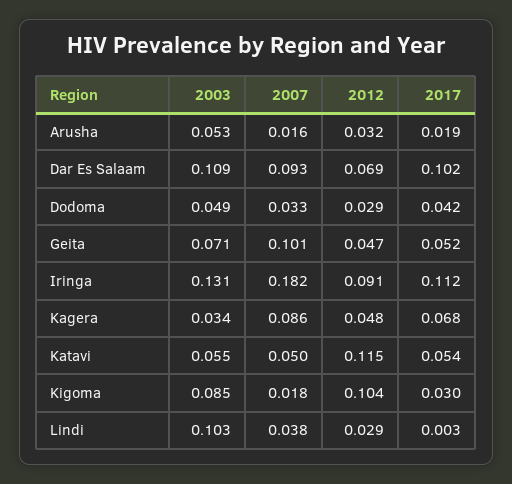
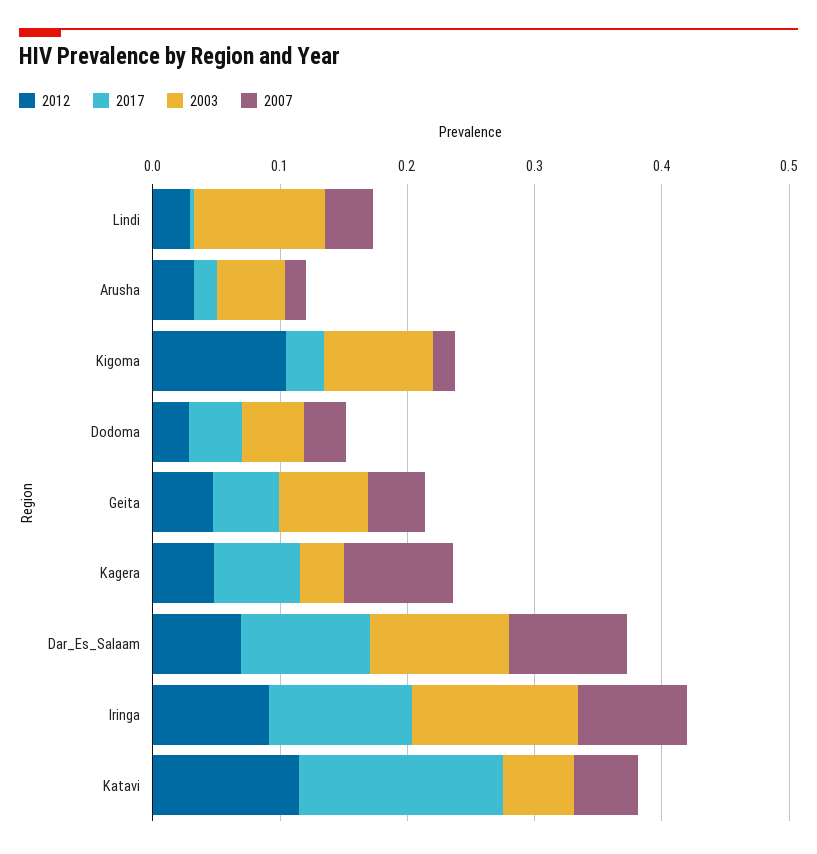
  {
    "2003": {
      "Arusha": 0.053,
      "Dar Es Salaam": 0.109,
      "Dodoma": 0.049,
      "Geita": 0.071,
      "Iringa": 0.131,
      "Kagera": 0.034,
      "Katavi": 0.055,
      "Kigoma": 0.085,
      "Lindi": 0.103
    },
    "2007": {
      "Arusha": 0.016,
      "Dar Es Salaam": 0.093,
      "Dodoma": 0.033,
-     "Geita": 0.101,
+     "Geita": 0.04,
-     "Iringa": 0.182,
+     "Iringa": 0.08,
      "Kagera": 0.086,
      "Katavi": 0.05,
      "Kigoma": 0.018,
      "Lindi": 0.038
    },
    "2012": {
      "Arusha": 0.032,
      "Dar Es Salaam": 0.069,
      "Dodoma": 0.029,
      "Geita": 0.047,
      "Iringa": 0.091,
      "Kagera": 0.048,
      "Katavi": 0.115,
      "Kigoma": 0.104,
      "Lindi": 0.029
    },
    "2017": {
      "Arusha": 0.019,
      "Dar Es Salaam": 0.102,
      "Dodoma": 0.042,
      "Geita": 0.052,
      "Iringa": 0.112,
      "Kagera": 0.068,
-     "Katavi": 0.054,
+     "Katavi": 0.16,
      "Kigoma": 0.03,
      "Lindi": 0.003
    }
  }

